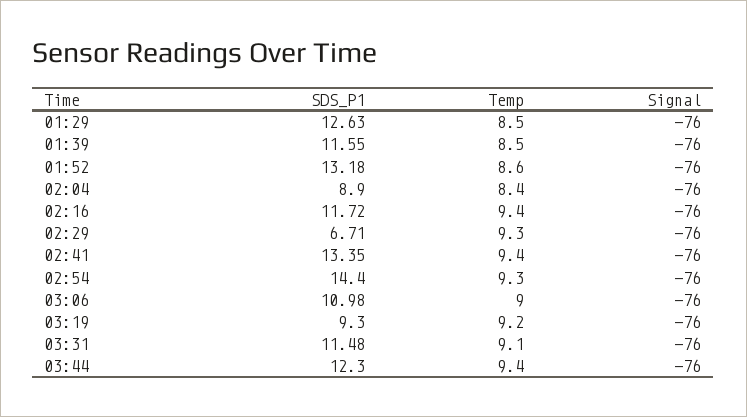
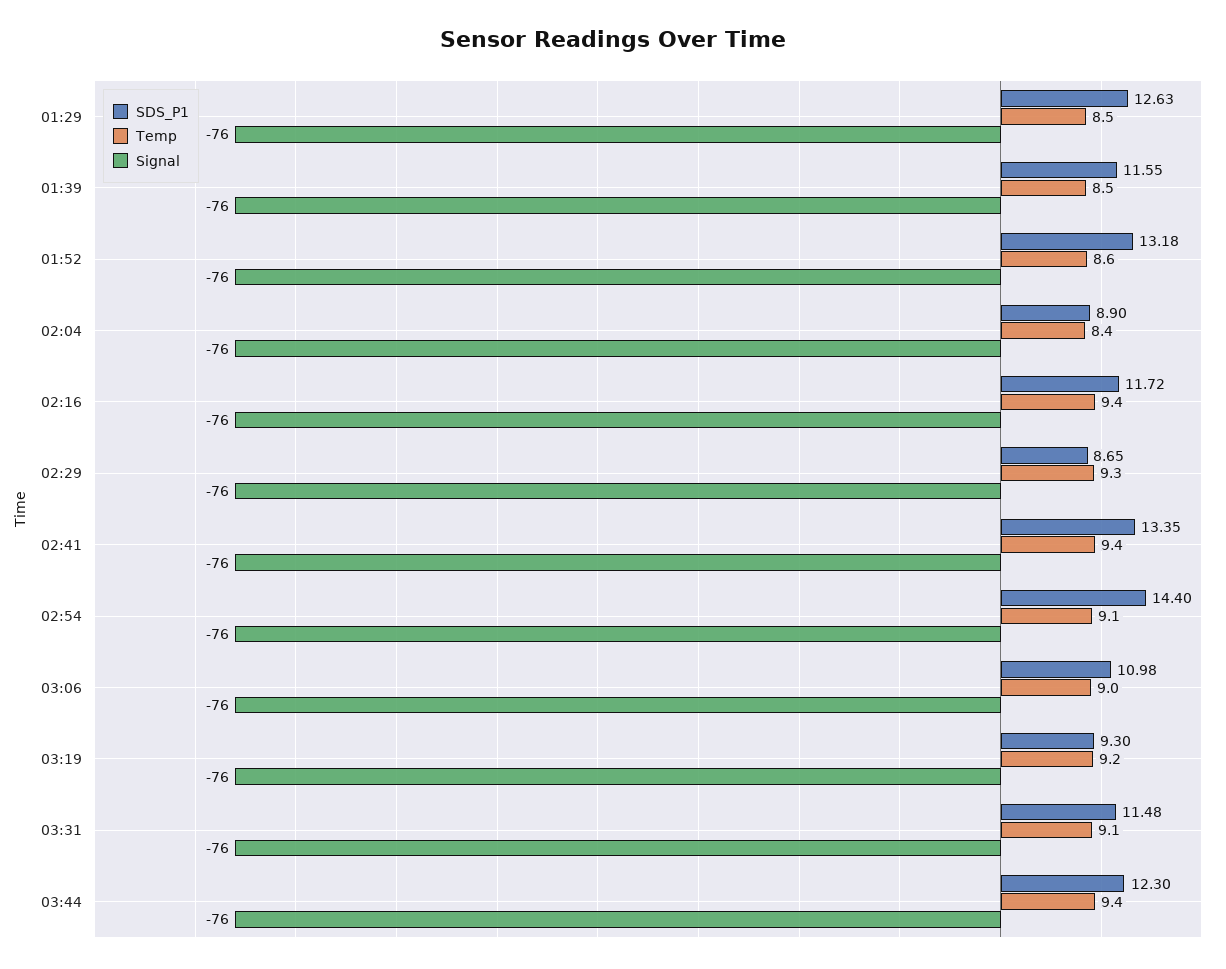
  {
    "SDS_P1": {
      "01:29": 12.63,
      "01:39": 11.55,
      "01:52": 13.18,
      "02:04": 8.9,
      "02:16": 11.72,
-     "02:29": 6.71,
+     "02:29": 8.65,
      "02:41": 13.35,
      "02:54": 14.4,
      "03:06": 10.98,
      "03:19": 9.3,
      "03:31": 11.48,
      "03:44": 12.3
    },
    "Temp": {
      "01:29": 8.5,
      "01:39": 8.5,
      "01:52": 8.6,
      "02:04": 8.4,
      "02:16": 9.4,
      "02:29": 9.3,
      "02:41": 9.4,
-     "02:54": 9.3,
+     "02:54": 9.1,
      "03:06": 9,
      "03:19": 9.2,
      "03:31": 9.1,
      "03:44": 9.4
    },
    "Signal": {
      "01:29": -76,
      "01:39": -76,
      "01:52": -76,
      "02:04": -76,
      "02:16": -76,
      "02:29": -76,
      "02:41": -76,
      "02:54": -76,
      "03:06": -76,
      "03:19": -76,
      "03:31": -76,
      "03:44": -76
    }
  }

